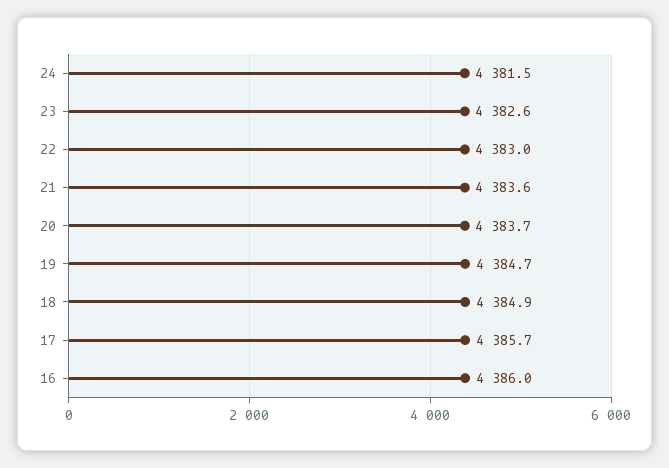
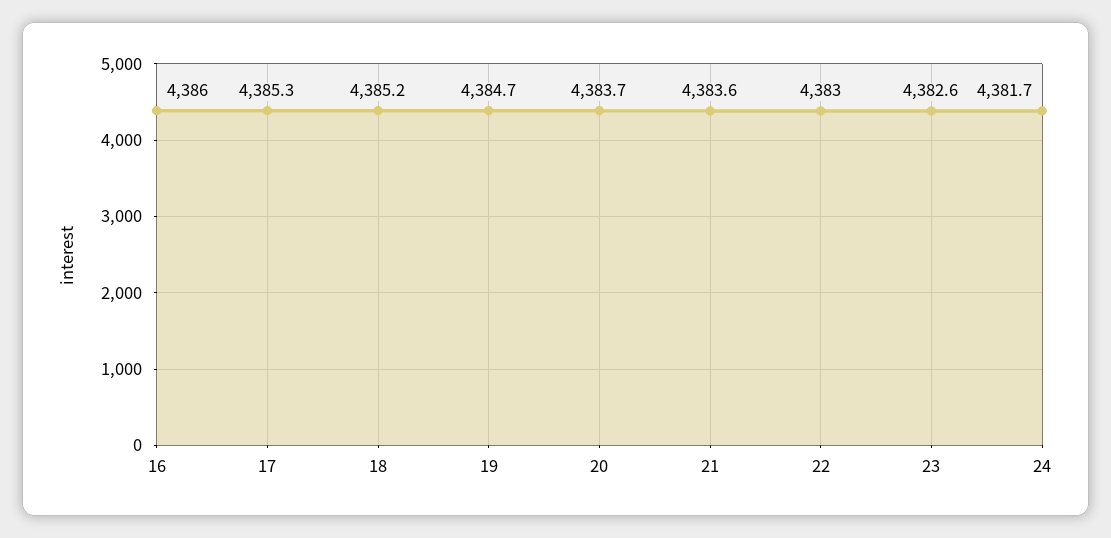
  {
-   "24": 4381.5,
+   "24": 4381.7,
    "23": 4382.6,
    "22": 4383,
    "21": 4383.6,
    "20": 4383.7,
    "19": 4384.7,
-   "18": 4384.9,
+   "18": 4385.2,
-   "17": 4385.7,
+   "17": 4385.3,
    "16": 4386
  }

